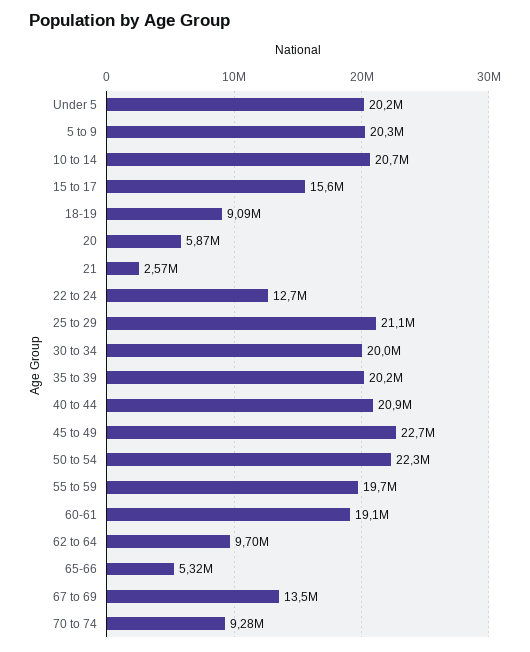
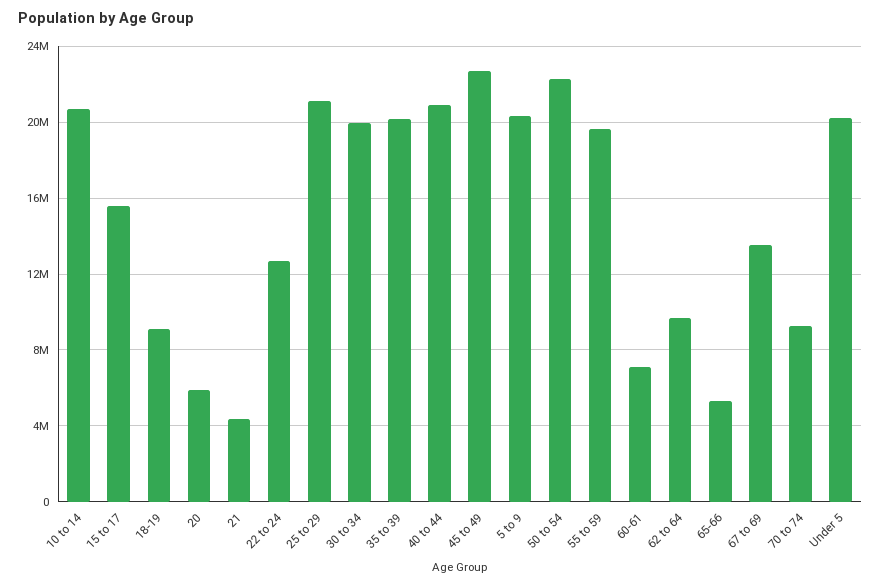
  {
    "Under 5": 20200000,
    "5 to 9": 20300000,
    "10 to 14": 20700000,
    "15 to 17": 15600000,
    "18-19": 9090000,
    "20": 5870000,
-   "21": 2570000,
+   "21": 4500000,
    "22 to 24": 12700000,
    "25 to 29": 21100000,
    "30 to 34": 20000000,
    "35 to 39": 20200000,
    "40 to 44": 20900000,
    "45 to 49": 22700000,
    "50 to 54": 22300000,
    "55 to 59": 19700000,
-   "60-61": 19100000,
+   "60-61": 7000000,
    "62 to 64": 9700000,
    "65-66": 5320000,
    "67 to 69": 13500000,
    "70 to 74": 9280000
  }

